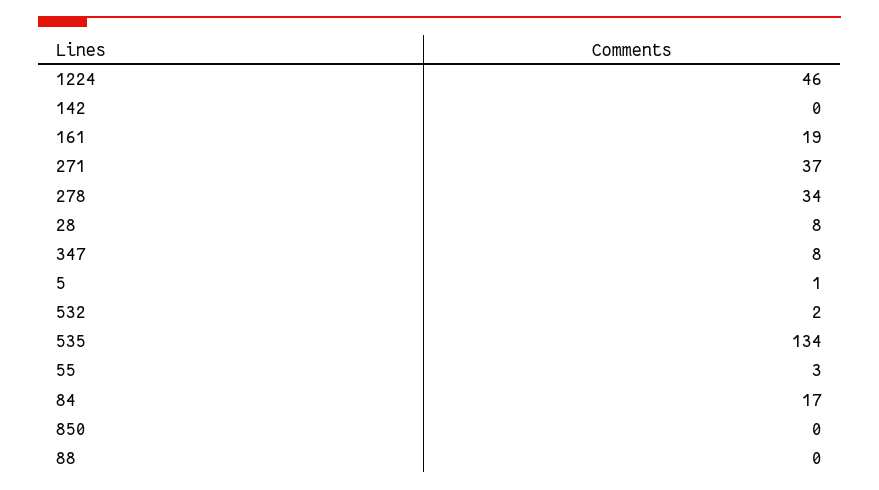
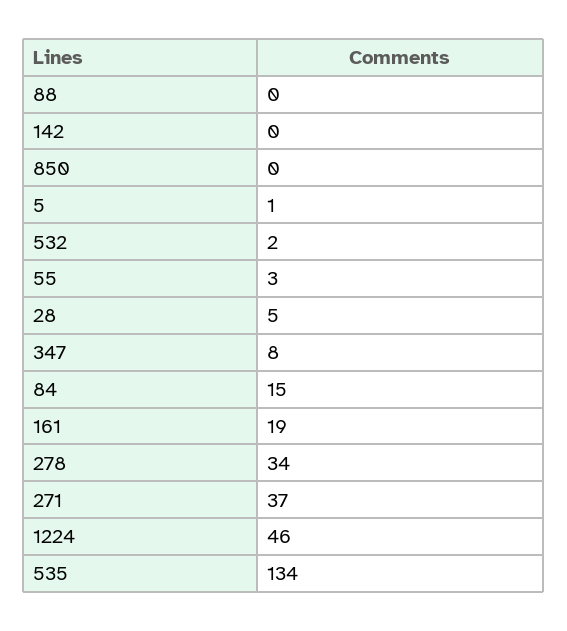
  {
    "1224": 46,
    "142": 0,
    "161": 19,
    "271": 37,
    "278": 34,
-   "28": 8,
+   "28": 5,
    "347": 8,
    "5": 1,
    "532": 2,
    "535": 134,
    "55": 3,
-   "84": 17,
+   "84": 15,
    "850": 0,
    "88": 0
  }

